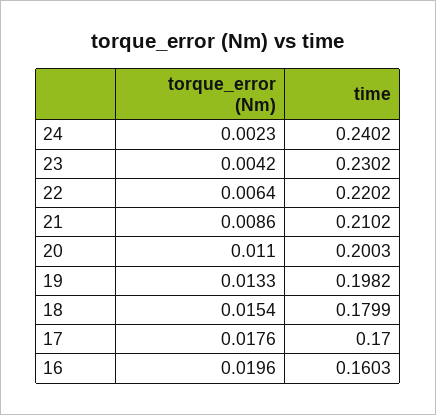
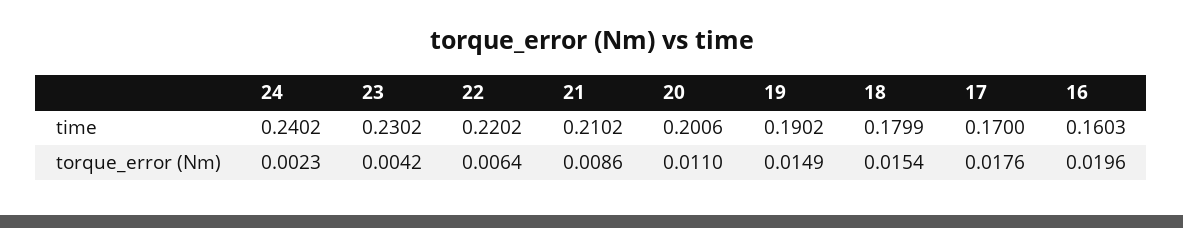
  {
    "torque_error (Nm)": {
      "24": 0.0023,
      "23": 0.0042,
      "22": 0.0064,
      "21": 0.0086,
      "20": 0.011,
-     "19": 0.0133,
+     "19": 0.0149,
      "18": 0.0154,
      "17": 0.0176,
      "16": 0.0196
    },
    "time": {
      "24": 0.2402,
      "23": 0.2302,
      "22": 0.2202,
      "21": 0.2102,
-     "20": 0.2003,
+     "20": 0.2006,
-     "19": 0.1982,
+     "19": 0.1902,
      "18": 0.1799,
      "17": 0.17,
      "16": 0.1603
    }
  }

